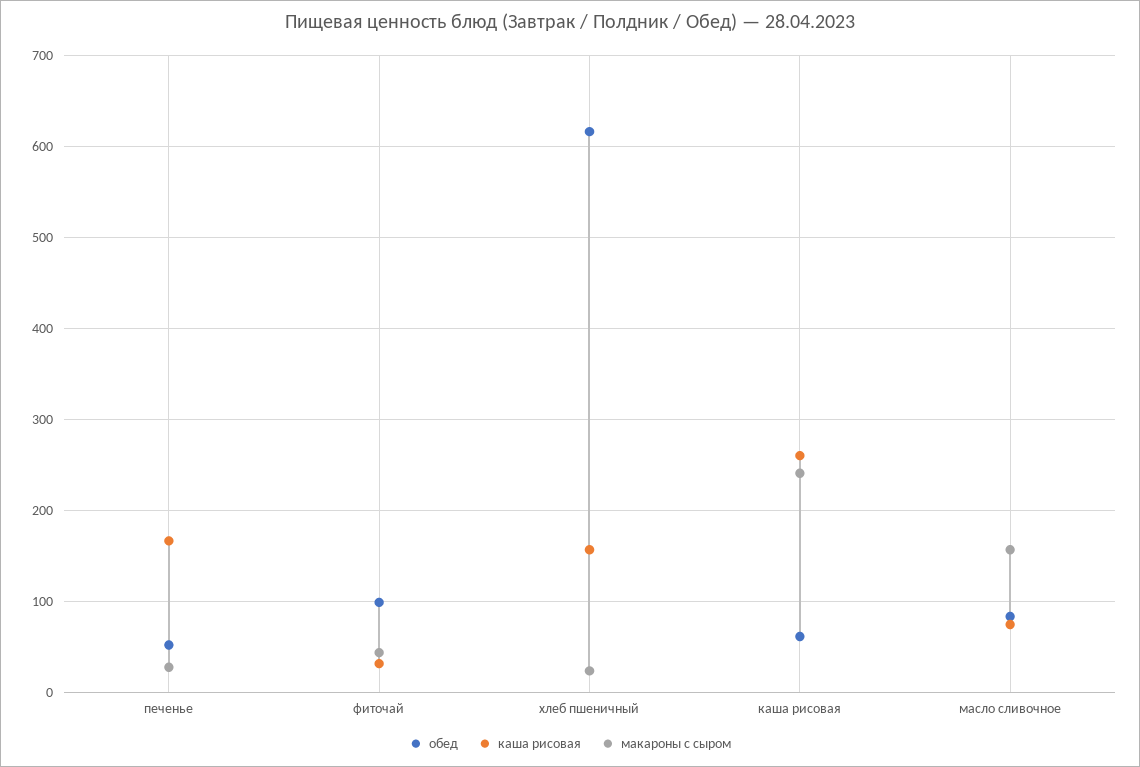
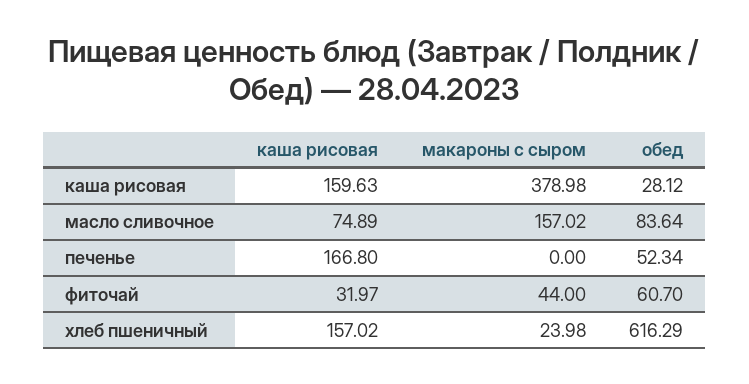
  {
    "обед": {
      "печенье": 52.34,
-     "фиточай": 100,
+     "фиточай": 60.7,
      "хлеб пшеничный": 616.29,
-     "каша рисовая": 60,
+     "каша рисовая": 28.12,
      "масло сливочное": 83.64
    },
    "каша рисовая": {
      "печенье": 166.8,
      "фиточай": 31.97,
      "хлеб пшеничный": 157.02,
-     "каша рисовая": 260,
+     "каша рисовая": 159.63,
      "масло сливочное": 74.89
    },
    "макароны с сыром": {
-     "печенье": 30,
+     "печенье": 0,
      "фиточай": 44,
      "хлеб пшеничный": 23.98,
-     "каша рисовая": 240,
+     "каша рисовая": 378.98,
      "масло сливочное": 157.02
    }
  }

